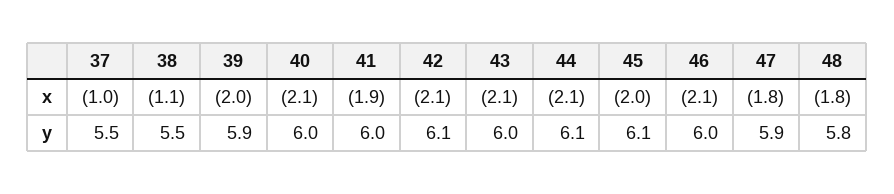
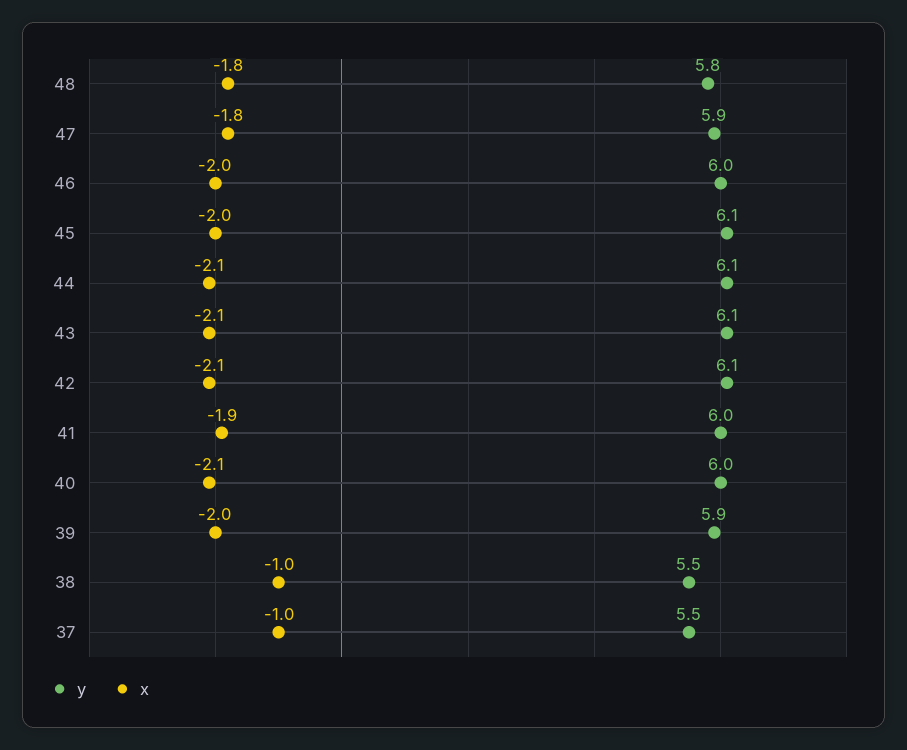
  {
    "x": {
      "37": -1,
-     "38": -1.1,
+     "38": -1,
      "39": -2,
      "40": -2.1,
      "41": -1.9,
      "42": -2.1,
      "43": -2.1,
      "44": -2.1,
      "45": -2,
-     "46": -2.1,
+     "46": -2,
      "47": -1.8,
      "48": -1.8
    },
    "y": {
      "37": 5.5,
      "38": 5.5,
      "39": 5.9,
      "40": 6,
      "41": 6,
      "42": 6.1,
-     "43": 6,
+     "43": 6.1,
      "44": 6.1,
      "45": 6.1,
      "46": 6,
      "47": 5.9,
      "48": 5.8
    }
  }

